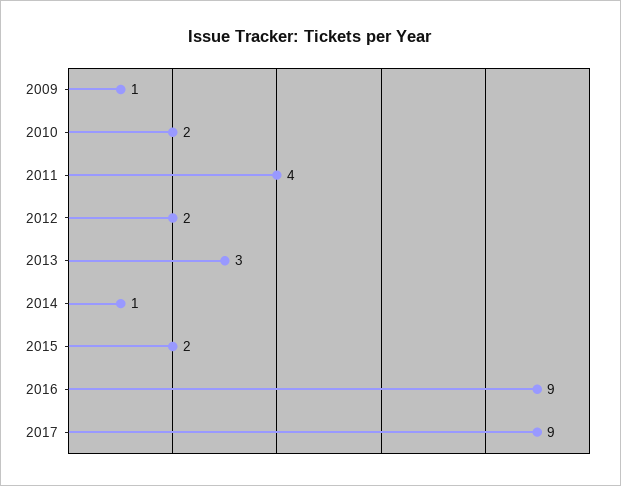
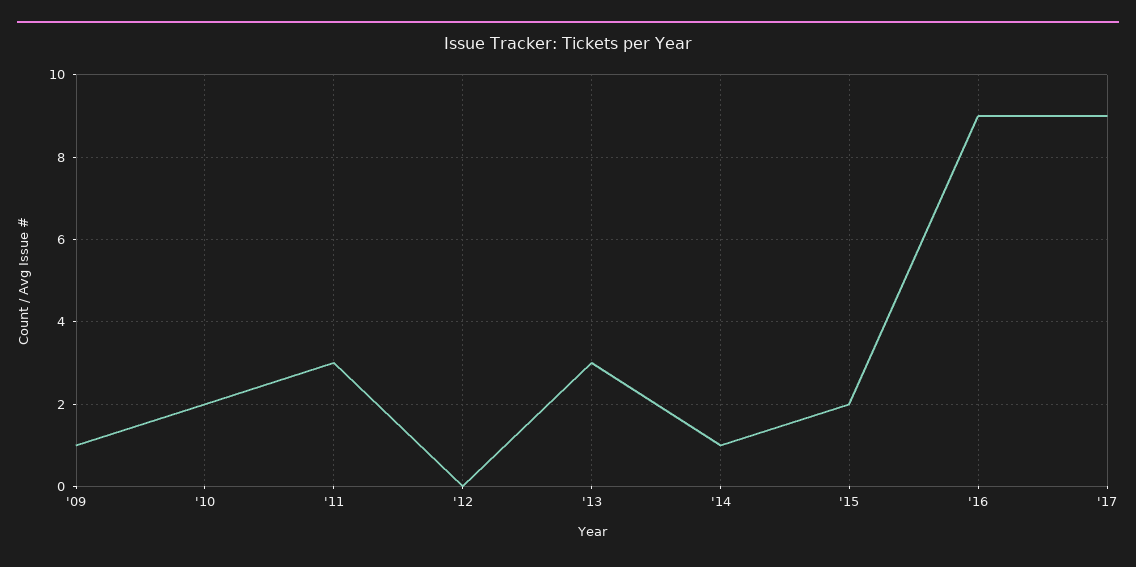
  {
    "2009": 1,
    "2010": 2,
-   "2011": 4,
+   "2011": 3,
-   "2012": 2,
+   "2012": 0,
    "2013": 3,
    "2014": 1,
    "2015": 2,
    "2016": 9,
    "2017": 9
  }

